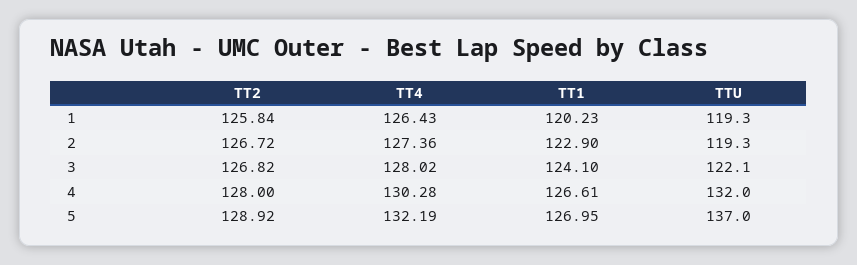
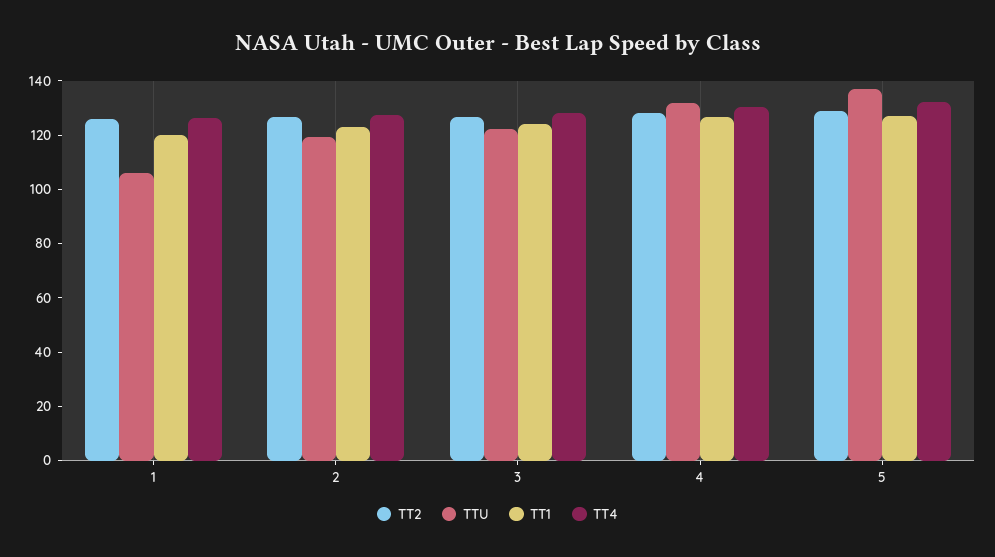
  {
    "TT2": {
      "1": 125.84,
      "2": 126.72,
      "3": 126.82,
      "4": 128,
      "5": 128.92
    },
    "TT4": {
      "1": 126.43,
      "2": 127.36,
      "3": 128.02,
      "4": 130.28,
      "5": 132.19
    },
    "TT1": {
      "1": 120.23,
      "2": 122.9,
      "3": 124.1,
      "4": 126.61,
      "5": 126.95
    },
    "TTU": {
-     "1": 119.3,
+     "1": 105,
      "2": 119.3,
      "3": 122.1,
      "4": 132,
      "5": 137
    }
  }

